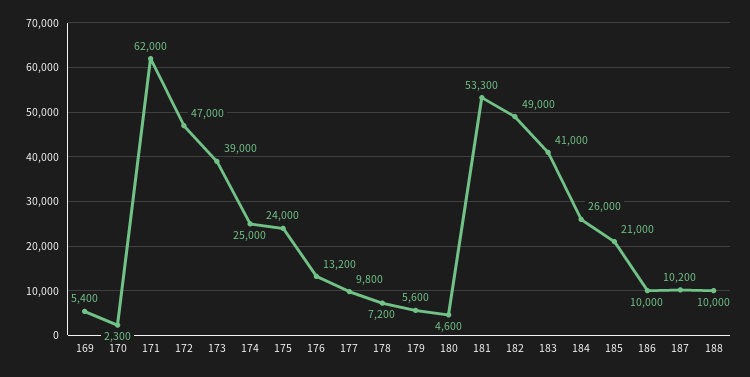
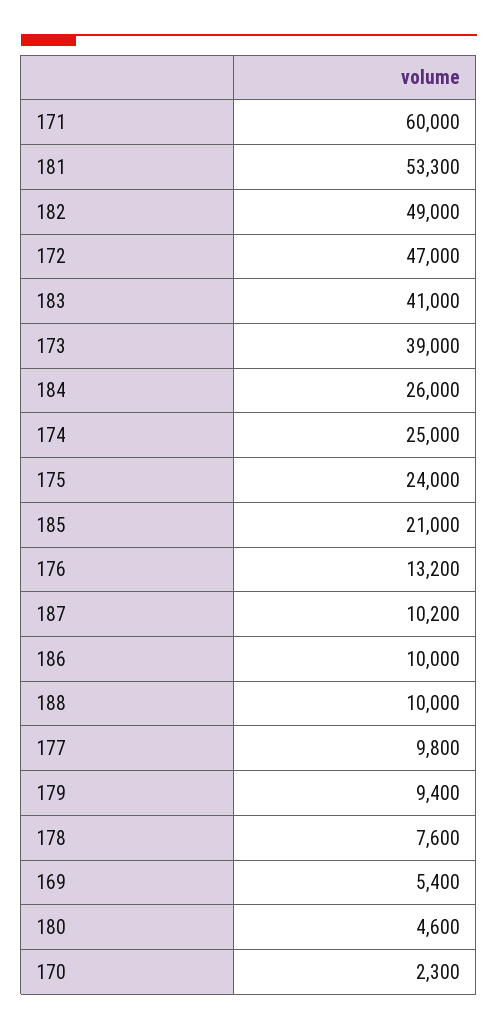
  {
    "169": 5400,
    "170": 2300,
-   "171": 62000,
+   "171": 60000,
    "172": 47000,
    "173": 39000,
    "174": 25000,
    "175": 24000,
    "176": 13200,
    "177": 9800,
-   "178": 7200,
+   "178": 7600,
-   "179": 5600,
+   "179": 9400,
    "180": 4600,
    "181": 53300,
    "182": 49000,
    "183": 41000,
    "184": 26000,
    "185": 21000,
    "186": 10000,
    "187": 10200,
    "188": 10000
  }

